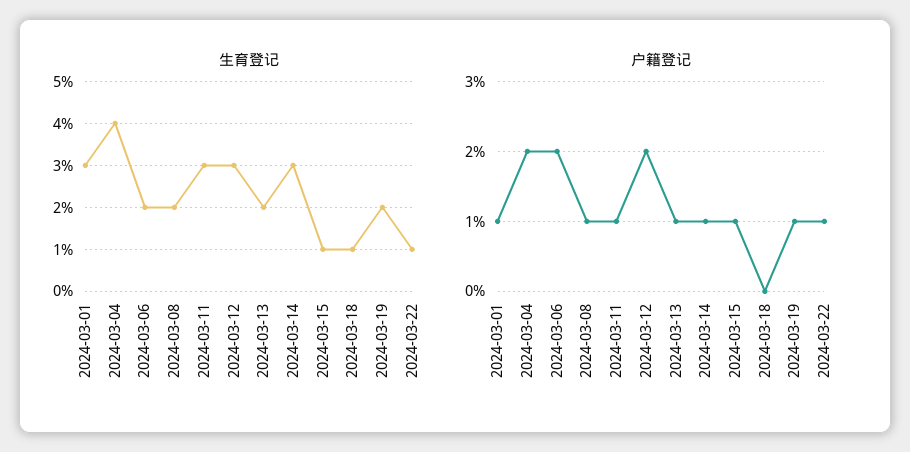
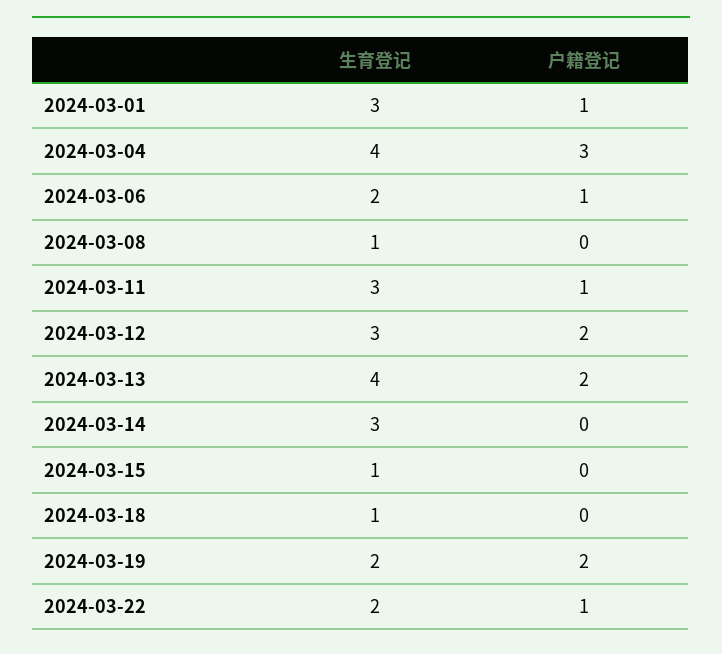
  {
    "生育登记": {
      "2024-03-01": 3,
      "2024-03-04": 4,
      "2024-03-06": 2,
-     "2024-03-08": 2,
+     "2024-03-08": 1,
      "2024-03-11": 3,
      "2024-03-12": 3,
-     "2024-03-13": 2,
+     "2024-03-13": 4,
      "2024-03-14": 3,
      "2024-03-15": 1,
      "2024-03-18": 1,
      "2024-03-19": 2,
-     "2024-03-22": 1
+     "2024-03-22": 2
    },
    "户籍登记": {
      "2024-03-01": 1,
-     "2024-03-04": 2,
+     "2024-03-04": 3,
-     "2024-03-06": 2,
+     "2024-03-06": 1,
-     "2024-03-08": 1,
+     "2024-03-08": 0,
      "2024-03-11": 1,
      "2024-03-12": 2,
-     "2024-03-13": 1,
+     "2024-03-13": 2,
-     "2024-03-14": 1,
+     "2024-03-14": 0,
-     "2024-03-15": 1,
+     "2024-03-15": 0,
      "2024-03-18": 0,
-     "2024-03-19": 1,
+     "2024-03-19": 2,
      "2024-03-22": 1
    }
  }

